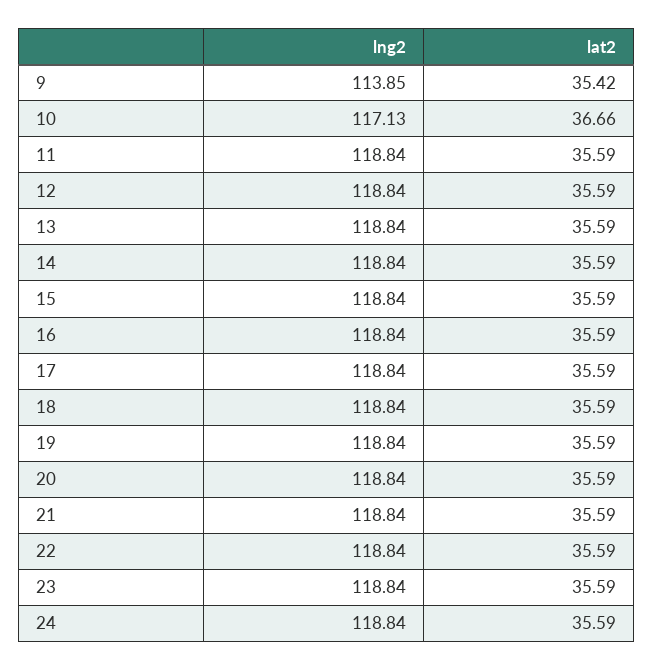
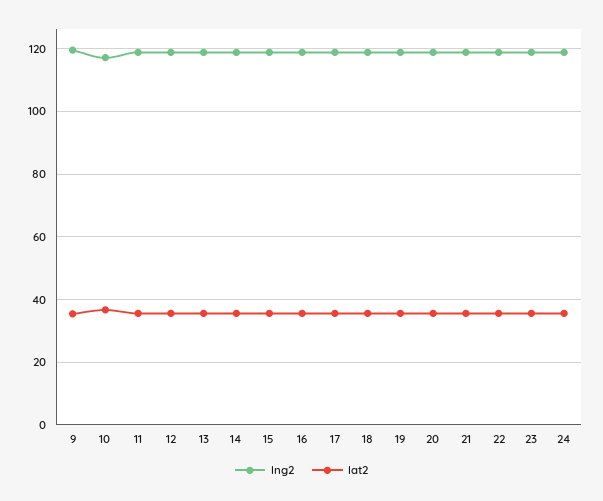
  {
    "lng2": {
-     "9": 113.85,
+     "9": 120,
      "10": 117.13,
      "11": 118.84,
      "12": 118.84,
      "13": 118.84,
      "14": 118.84,
      "15": 118.84,
      "16": 118.84,
      "17": 118.84,
      "18": 118.84,
      "19": 118.84,
      "20": 118.84,
      "21": 118.84,
      "22": 118.84,
      "23": 118.84,
      "24": 118.84
    },
    "lat2": {
      "9": 35.42,
      "10": 36.66,
      "11": 35.59,
      "12": 35.59,
      "13": 35.59,
      "14": 35.59,
      "15": 35.59,
      "16": 35.59,
      "17": 35.59,
      "18": 35.59,
      "19": 35.59,
      "20": 35.59,
      "21": 35.59,
      "22": 35.59,
      "23": 35.59,
      "24": 35.59
    }
  }

